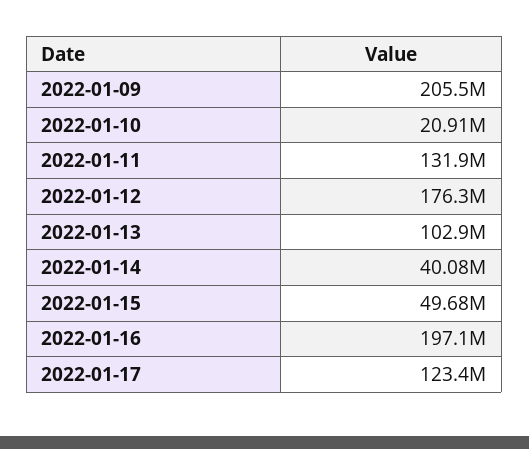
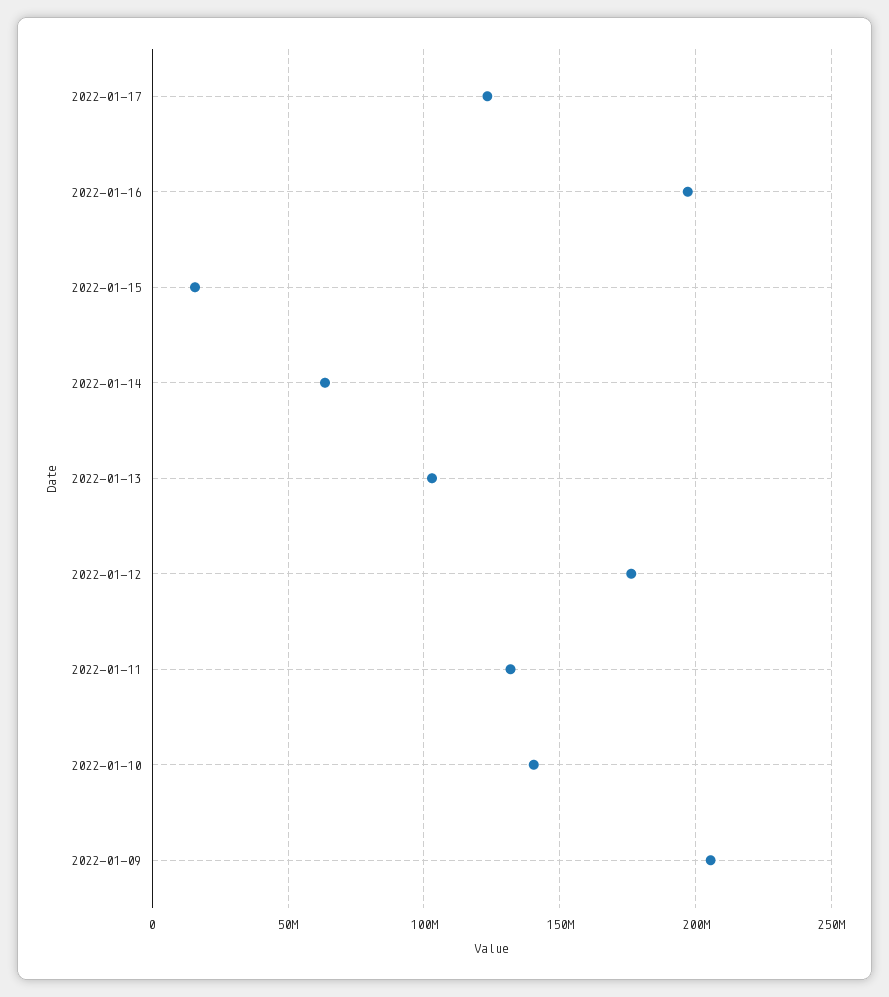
  {
    "2022-01-09": 205500000,
-   "2022-01-10": 20910000,
+   "2022-01-10": 140000000,
    "2022-01-11": 131900000,
    "2022-01-12": 176300000,
    "2022-01-13": 102900000,
-   "2022-01-14": 40080000,
+   "2022-01-14": 65000000,
-   "2022-01-15": 49680000,
+   "2022-01-15": 15000000,
    "2022-01-16": 197100000,
    "2022-01-17": 123400000
  }

